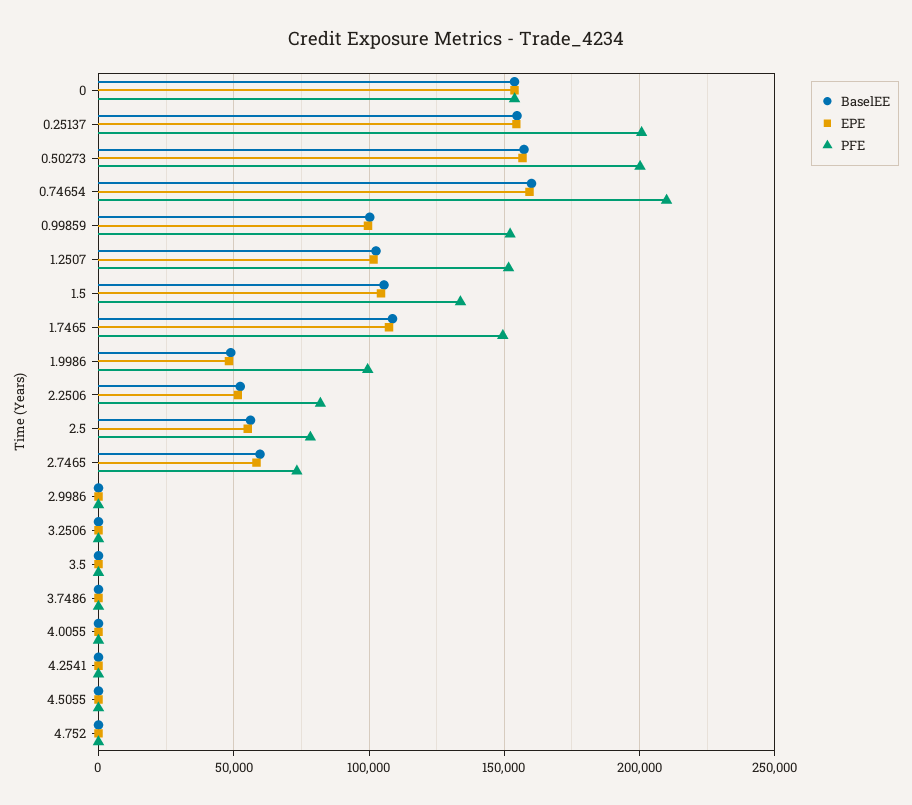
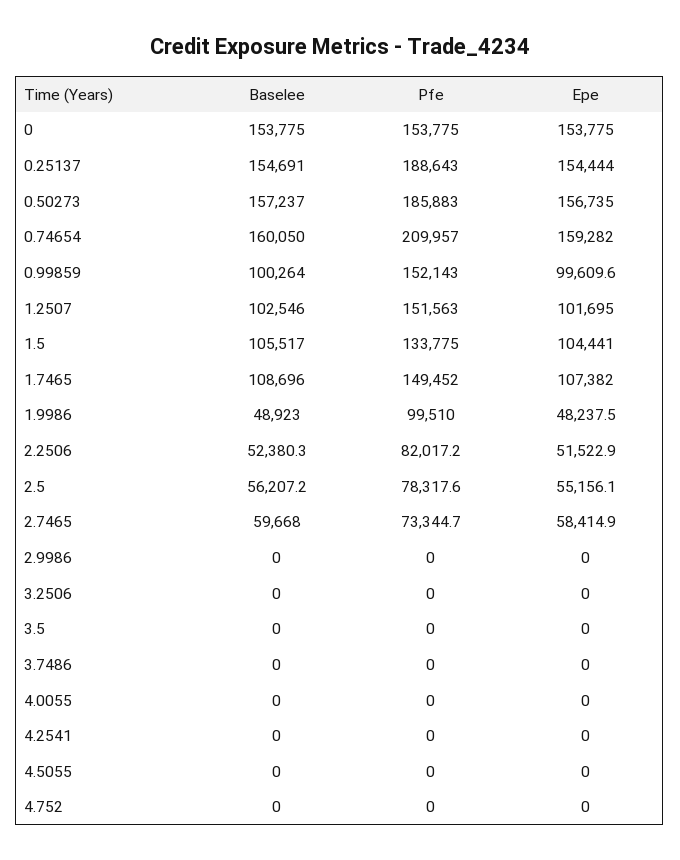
  {
    "BaselEE": {
      "0": 153775,
      "0.25137": 154691,
      "0.50273": 157237,
      "0.74654": 160050,
      "0.99859": 100264,
      "1.2507": 102546,
      "1.5": 105517,
      "1.7465": 108696,
      "1.9986": 48923,
      "2.2506": 52380.3,
      "2.5": 56207.2,
      "2.7465": 59668,
      "2.9986": 0,
      "3.2506": 0,
      "3.5": 0,
      "3.7486": 0,
      "4.0055": 0,
      "4.2541": 0,
      "4.5055": 0,
      "4.752": 0
    },
    "EPE": {
      "0": 153775,
      "0.25137": 154444,
      "0.50273": 156735,
      "0.74654": 159282,
      "0.99859": 99609.6,
      "1.2507": 101695,
      "1.5": 104441,
      "1.7465": 107382,
      "1.9986": 48237.5,
      "2.2506": 51522.9,
      "2.5": 55156.1,
      "2.7465": 58414.9,
      "2.9986": 0,
      "3.2506": 0,
      "3.5": 0,
      "3.7486": 0,
      "4.0055": 0,
      "4.2541": 0,
      "4.5055": 0,
      "4.752": 0
    },
    "PFE": {
      "0": 153775,
-     "0.25137": 200000,
+     "0.25137": 188643,
-     "0.50273": 200000,
+     "0.50273": 185883,
      "0.74654": 209957,
      "0.99859": 152143,
      "1.2507": 151563,
      "1.5": 133775,
      "1.7465": 149452,
      "1.9986": 99510,
      "2.2506": 82017.2,
      "2.5": 78317.6,
      "2.7465": 73344.7,
      "2.9986": 0,
      "3.2506": 0,
      "3.5": 0,
      "3.7486": 0,
      "4.0055": 0,
      "4.2541": 0,
      "4.5055": 0,
      "4.752": 0
    }
  }

